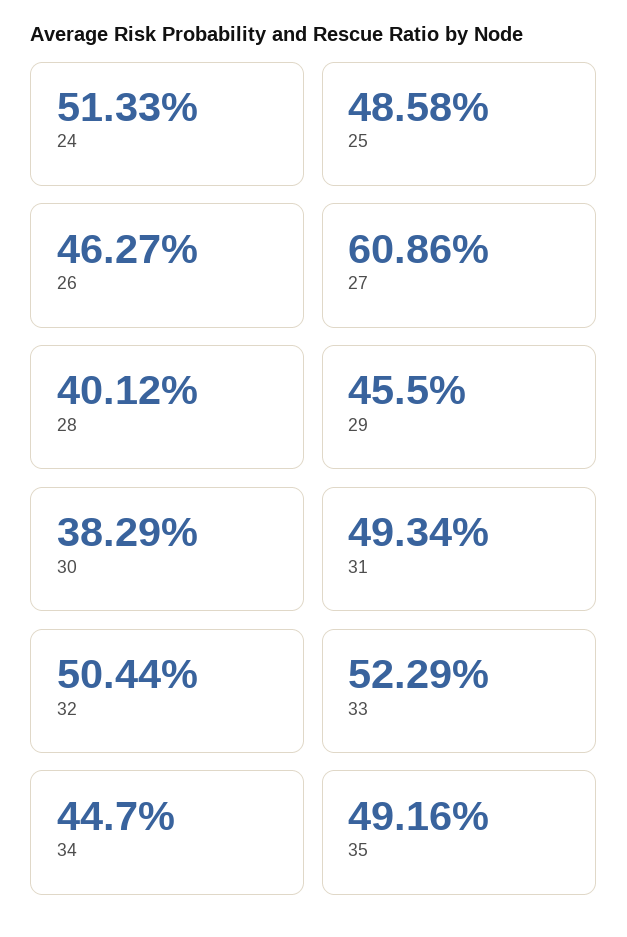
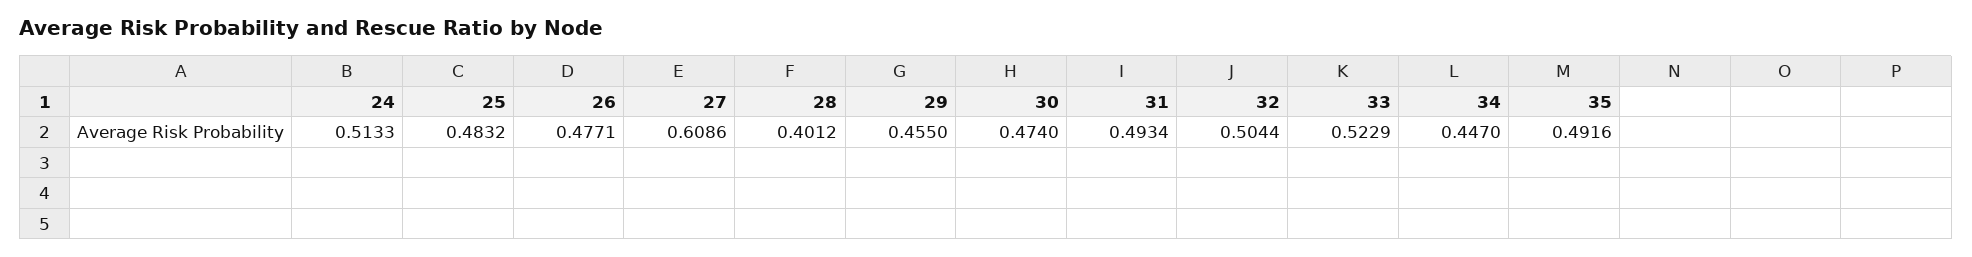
  {
    "24": 0.5133,
-   "25": 0.4858,
+   "25": 0.4832,
-   "26": 0.4627,
+   "26": 0.4771,
    "27": 0.6086,
    "28": 0.4012,
    "29": 0.455,
-   "30": 0.3829,
+   "30": 0.474,
    "31": 0.4934,
    "32": 0.5044,
    "33": 0.5229,
    "34": 0.447,
    "35": 0.4916
  }

